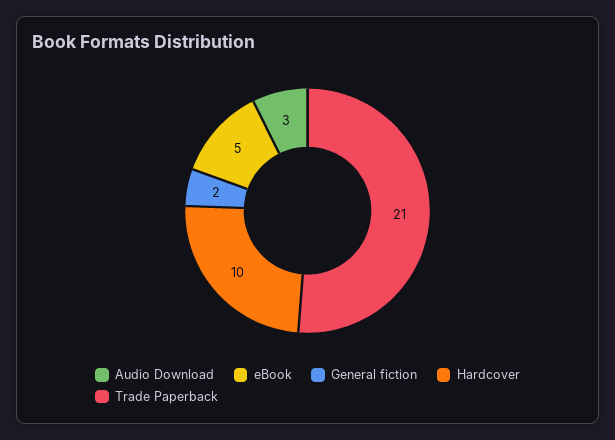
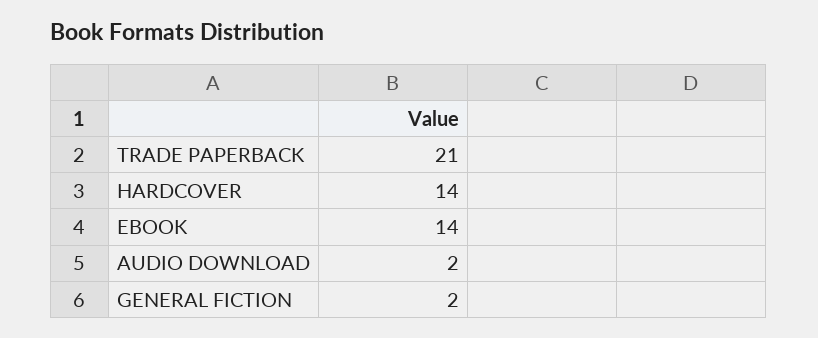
  {
-   "Audio Download": 3,
+   "Audio Download": 2,
-   "eBook": 5,
+   "eBook": 14,
    "General fiction": 2,
-   "Hardcover": 10,
+   "Hardcover": 14,
    "Trade Paperback": 21
  }

